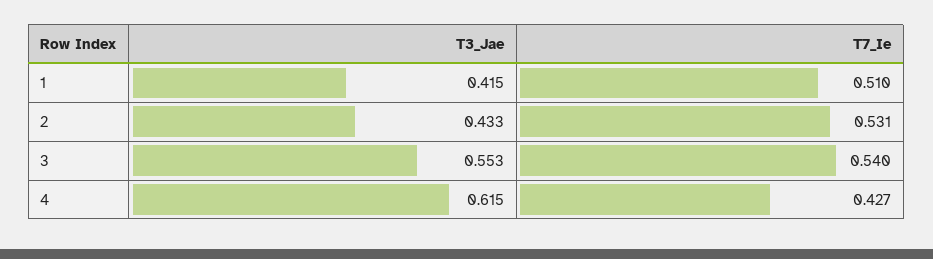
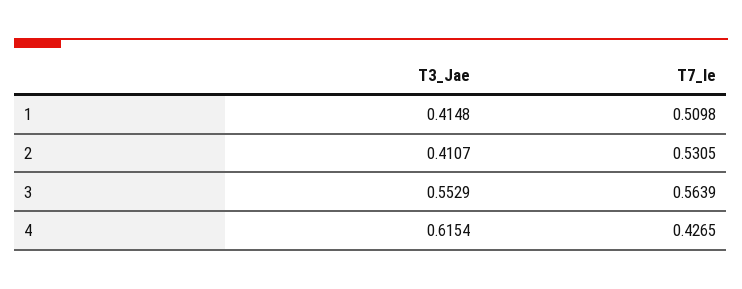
  {
    "T3_Jae": {
      "1": 0.4148,
-     "2": 0.433,
+     "2": 0.4107,
      "3": 0.5529,
      "4": 0.6154
    },
    "T7_Ie": {
      "1": 0.5098,
      "2": 0.5305,
-     "3": 0.54,
+     "3": 0.5639,
      "4": 0.4265
    }
  }

